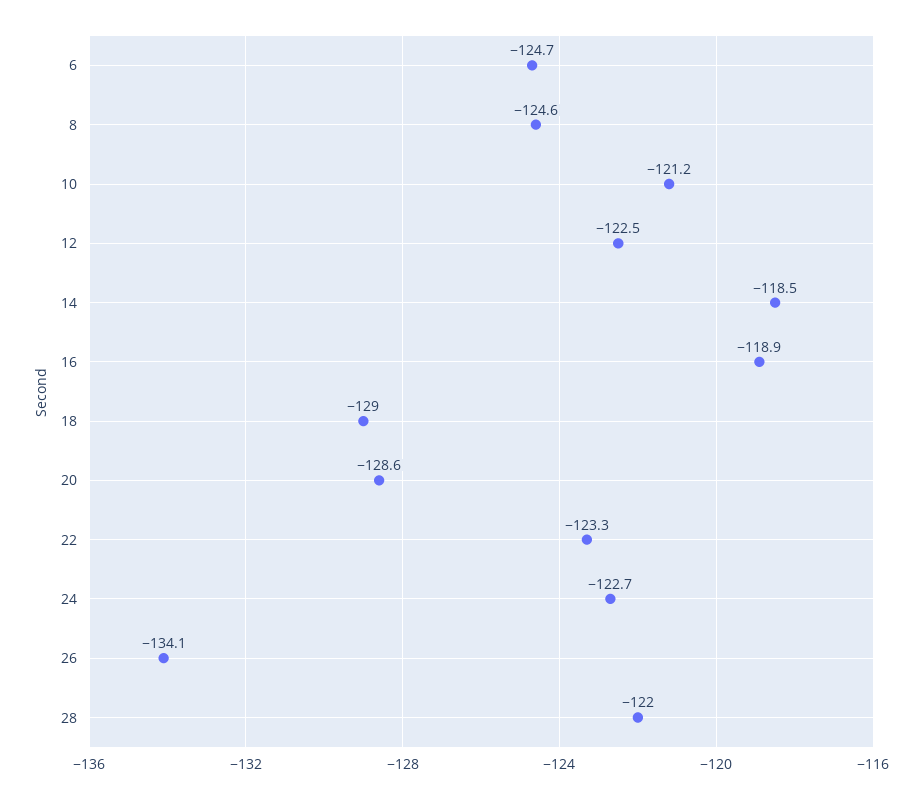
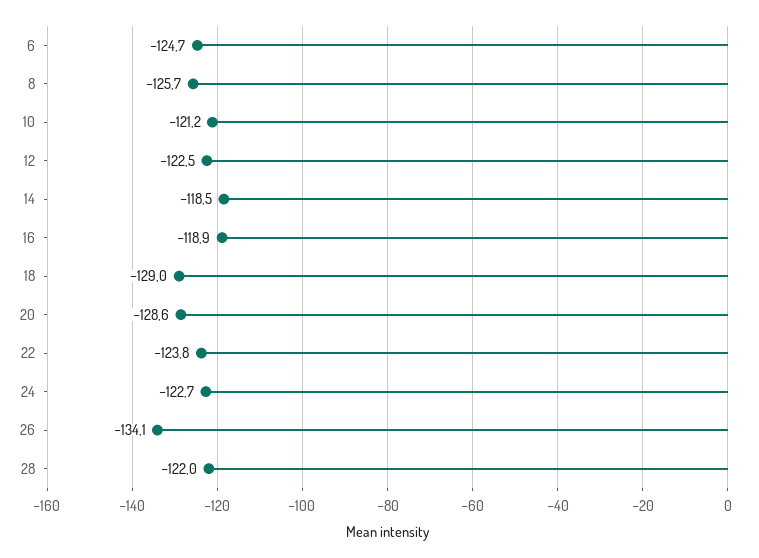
  {
    "6": -124.7,
-   "8": -124.6,
+   "8": -125.7,
    "10": -121.2,
    "12": -122.5,
    "14": -118.5,
    "16": -118.9,
    "18": -129,
    "20": -128.6,
-   "22": -123.3,
+   "22": -123.8,
    "24": -122.7,
    "26": -134.1,
    "28": -122
  }

